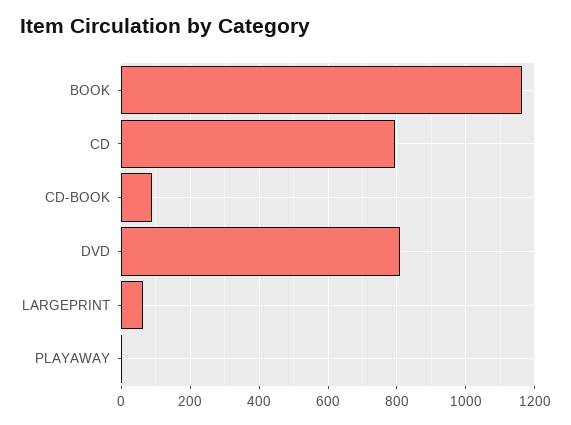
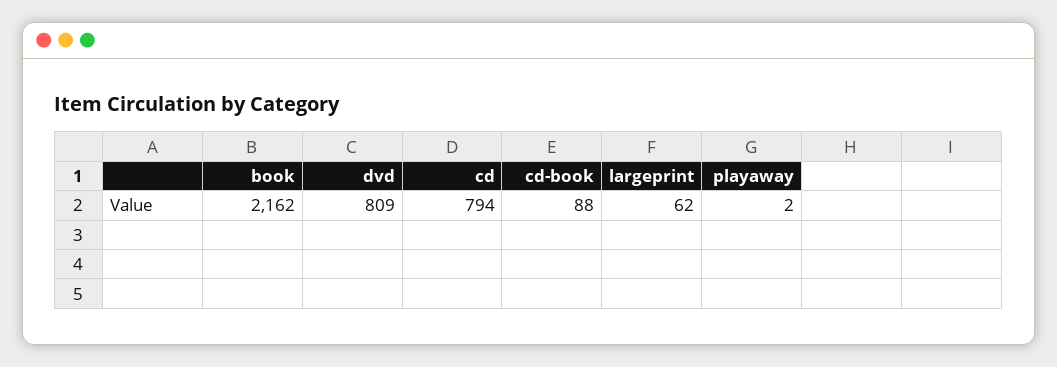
  {
-   "BOOK": 1160,
+   "BOOK": 2162,
    "CD": 794,
    "CD-BOOK": 88,
    "DVD": 809,
    "LARGEPRINT": 62,
    "PLAYAWAY": 2
  }

